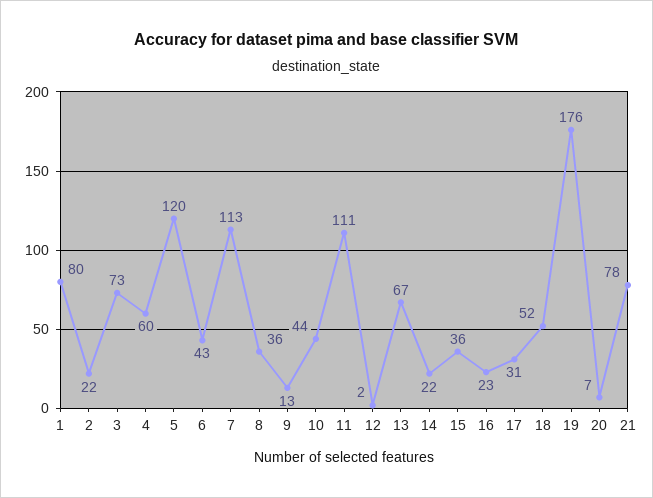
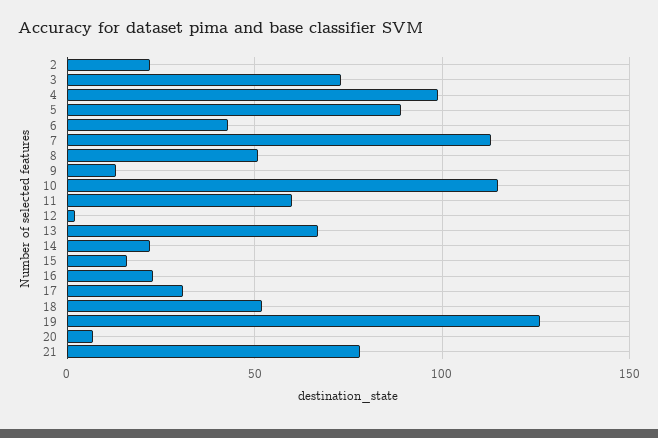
  {
-   "1": 80,
    "2": 22,
    "3": 73,
-   "4": 60,
+   "4": 100,
-   "5": 120,
+   "5": 90,
    "6": 43,
    "7": 113,
-   "8": 36,
+   "8": 50,
    "9": 13,
-   "10": 44,
+   "10": 115,
-   "11": 111,
+   "11": 60,
    "12": 2,
    "13": 67,
    "14": 22,
-   "15": 36,
+   "15": 15,
    "16": 23,
    "17": 31,
    "18": 52,
-   "19": 176,
+   "19": 125,
    "20": 7,
    "21": 78
  }

